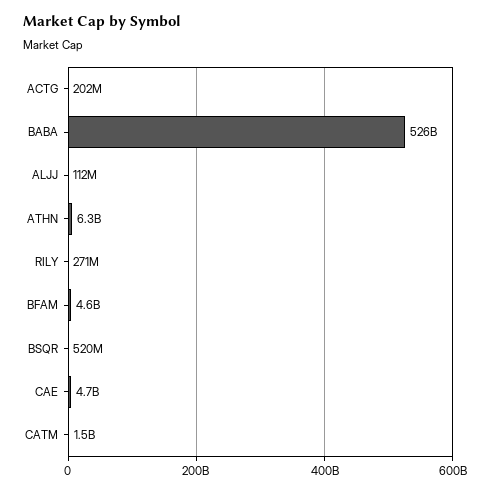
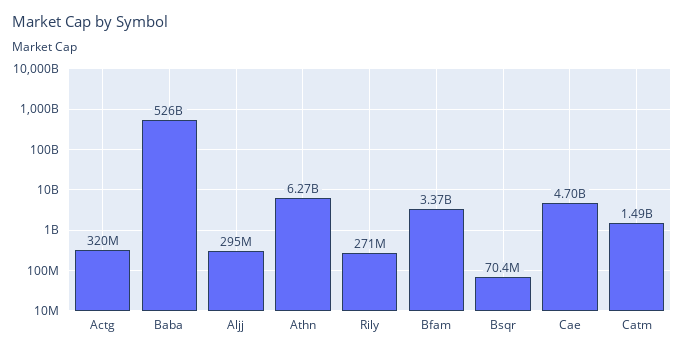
  {
-   "ACTG": 202000000,
+   "ACTG": 320000000,
    "BABA": 526000000000,
-   "ALJJ": 112000000,
+   "ALJJ": 295000000,
    "ATHN": 6270000000,
    "RILY": 271000000,
-   "BFAM": 4600000000,
+   "BFAM": 3370000000,
-   "BSQR": 520000000,
+   "BSQR": 70400000,
    "CAE": 4700000000,
    "CATM": 1490000000
  }

